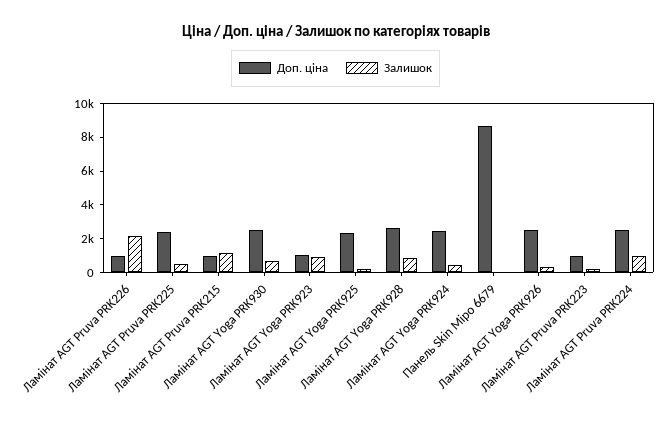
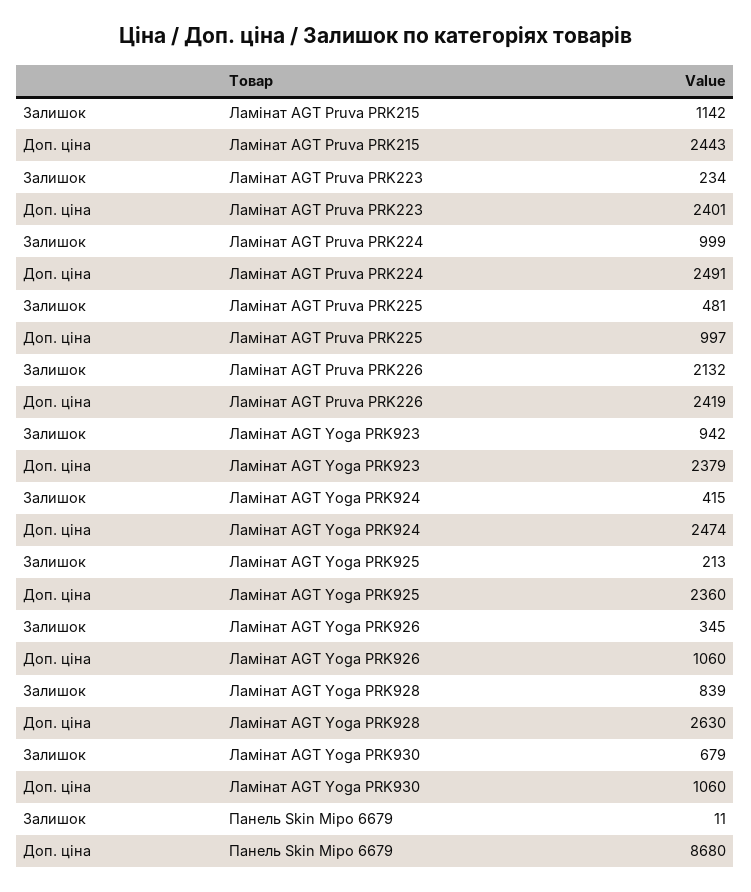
  {
    "Доп. ціна": {
-     "Ламінат AGT Pruva PRK226": 1000,
+     "Ламінат AGT Pruva PRK226": 2419,
-     "Ламінат AGT Pruva PRK225": 2500,
+     "Ламінат AGT Pruva PRK225": 997,
-     "Ламінат AGT Pruva PRK215": 1000,
+     "Ламінат AGT Pruva PRK215": 2443,
-     "Ламінат AGT Yoga PRK930": 2500,
+     "Ламінат AGT Yoga PRK930": 1060,
-     "Ламінат AGT Yoga PRK923": 1000,
+     "Ламінат AGT Yoga PRK923": 2379,
      "Ламінат AGT Yoga PRK925": 2360,
      "Ламінат AGT Yoga PRK928": 2630,
      "Ламінат AGT Yoga PRK924": 2474,
      "Панель Skin Міро 6679": 8680,
-     "Ламінат AGT Yoga PRK926": 2500,
+     "Ламінат AGT Yoga PRK926": 1060,
-     "Ламінат AGT Pruva PRK223": 1000,
+     "Ламінат AGT Pruva PRK223": 2401,
      "Ламінат AGT Pruva PRK224": 2491
    },
    "Залишок": {
      "Ламінат AGT Pruva PRK226": 2132,
      "Ламінат AGT Pruva PRK225": 481,
      "Ламінат AGT Pruva PRK215": 1142,
      "Ламінат AGT Yoga PRK930": 679,
      "Ламінат AGT Yoga PRK923": 942,
      "Ламінат AGT Yoga PRK925": 213,
      "Ламінат AGT Yoga PRK928": 839,
      "Ламінат AGT Yoga PRK924": 415,
      "Панель Skin Міро 6679": 11,
      "Ламінат AGT Yoga PRK926": 345,
      "Ламінат AGT Pruva PRK223": 234,
      "Ламінат AGT Pruva PRK224": 999
    }
  }

